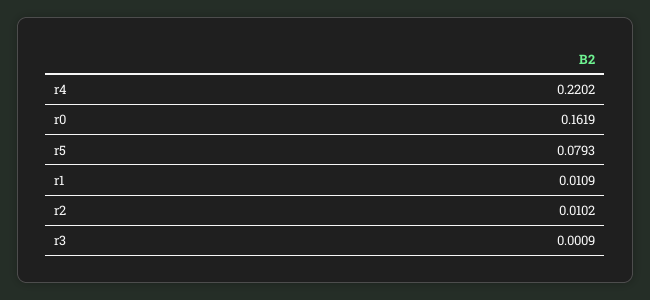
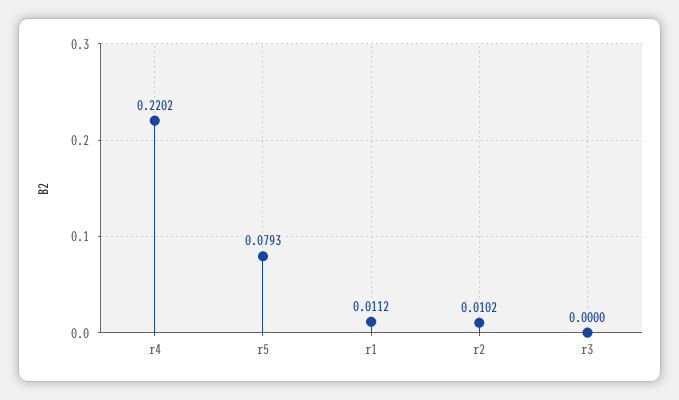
  {
    "r4": 0.2202,
-   "r0": 0.1619,
    "r5": 0.0793,
-   "r1": 0.0109,
+   "r1": 0.0112,
    "r2": 0.0102,
-   "r3": 0.0009
+   "r3": 0
  }

